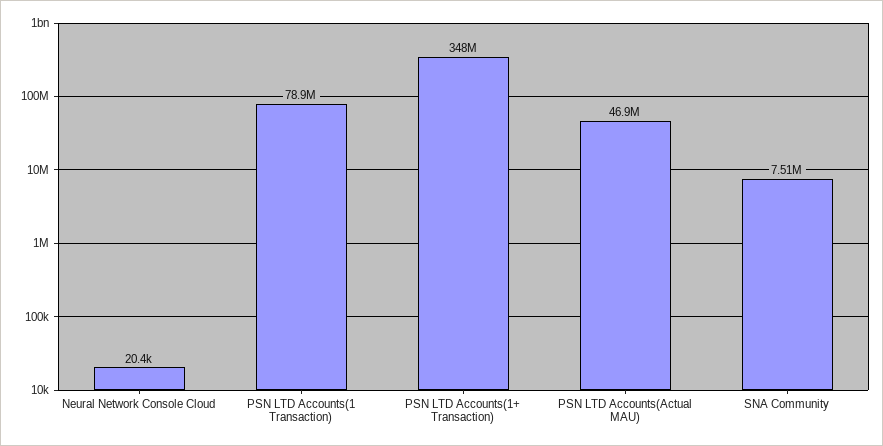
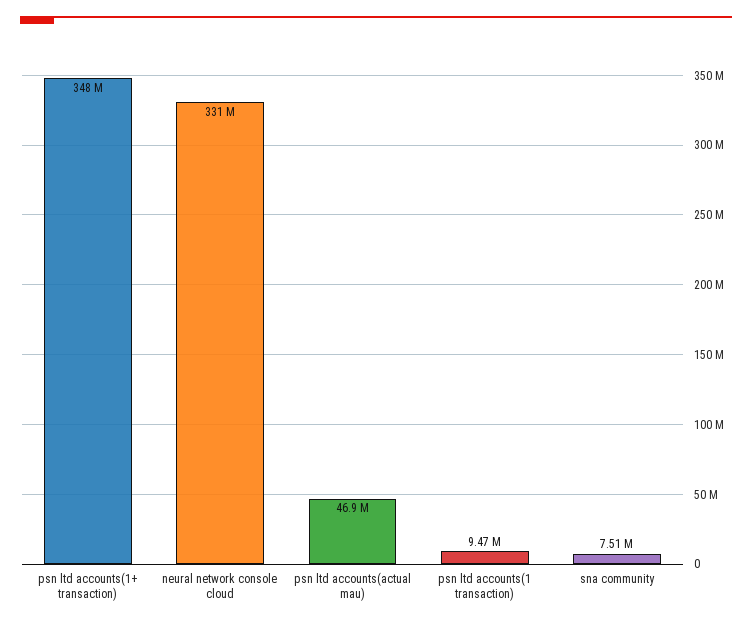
  {
-   "Neural Network Console Cloud": 20400,
+   "Neural Network Console Cloud": 331000000,
-   "PSN LTD Accounts(1 Transaction)": 78900000,
+   "PSN LTD Accounts(1 Transaction)": 9470000,
    "PSN LTD Accounts(1+ Transaction)": 348000000,
    "PSN LTD Accounts(Actual MAU)": 46900000,
    "SNA Community": 7510000
  }

